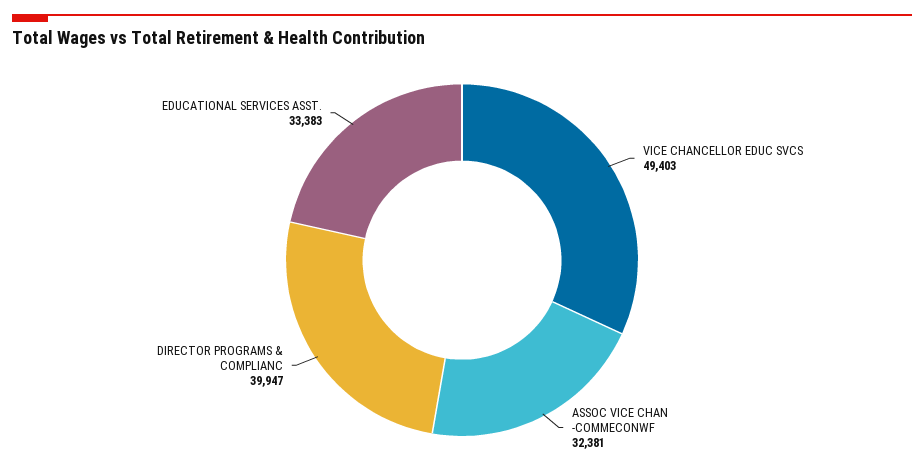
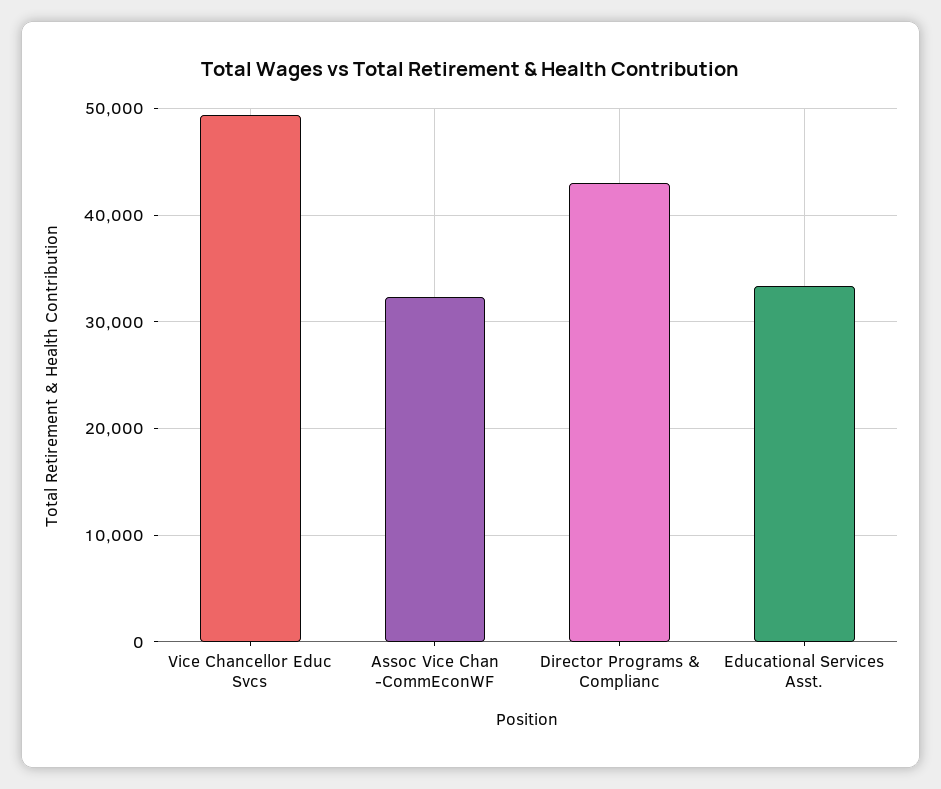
  {
    "VICE CHANCELLOR EDUC SVCS": 49403,
    "ASSOC VICE CHAN -COMMECONWF": 32381,
-   "DIRECTOR PROGRAMS & COMPLIANC": 39947,
+   "DIRECTOR PROGRAMS & COMPLIANC": 43000,
    "EDUCATIONAL SERVICES ASST.": 33383
  }

